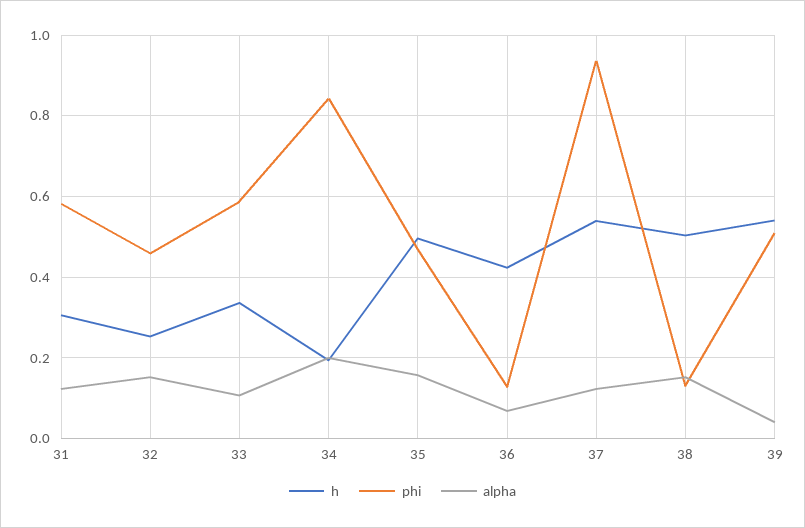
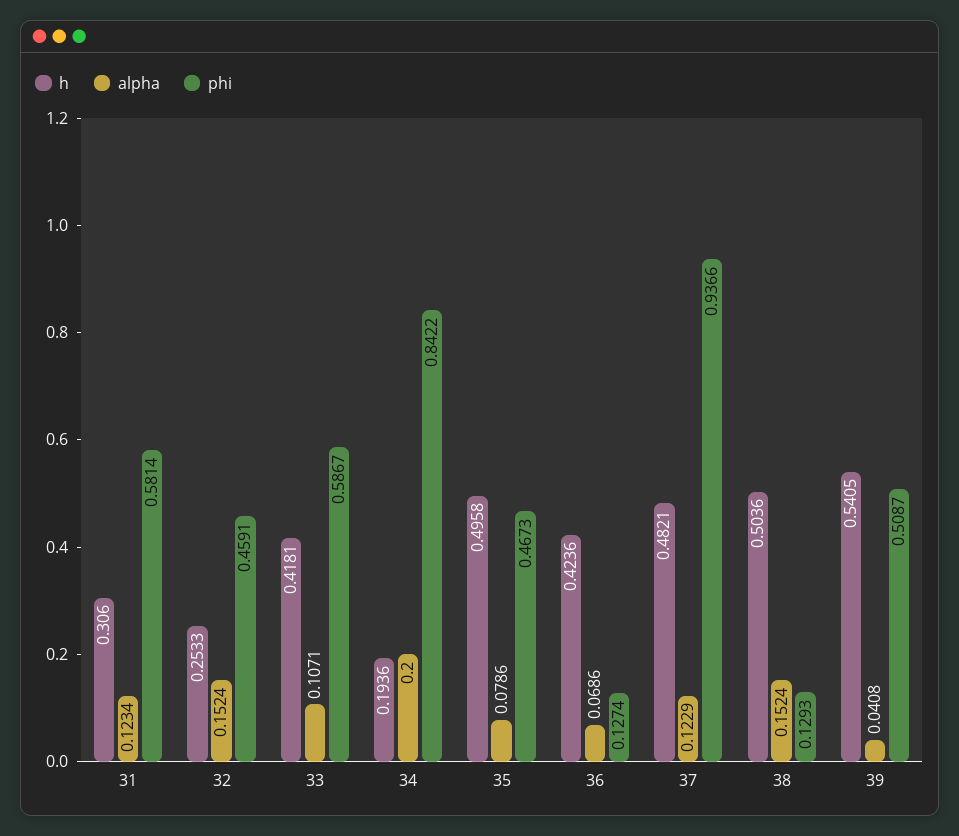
  {
    "h": {
      "31": 0.306,
      "32": 0.2533,
-     "33": 0.34,
+     "33": 0.4181,
      "34": 0.1936,
      "35": 0.4958,
      "36": 0.4236,
-     "37": 0.54,
+     "37": 0.4821,
      "38": 0.5036,
      "39": 0.5405
    },
    "phi": {
      "31": 0.5814,
      "32": 0.4591,
      "33": 0.5867,
      "34": 0.8422,
      "35": 0.4673,
      "36": 0.1274,
      "37": 0.9366,
      "38": 0.1293,
      "39": 0.5087
    },
    "alpha": {
      "31": 0.1234,
      "32": 0.1524,
      "33": 0.1071,
      "34": 0.2,
-     "35": 0.16,
+     "35": 0.0786,
      "36": 0.0686,
      "37": 0.1229,
      "38": 0.1524,
      "39": 0.0408
    }
  }

